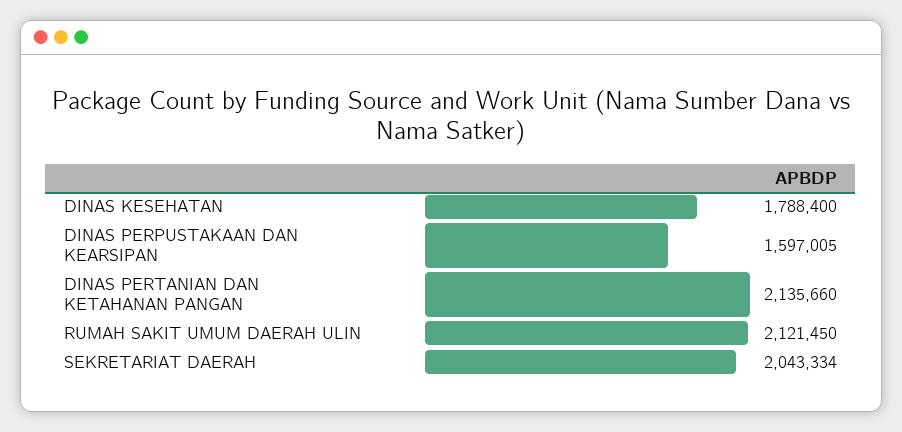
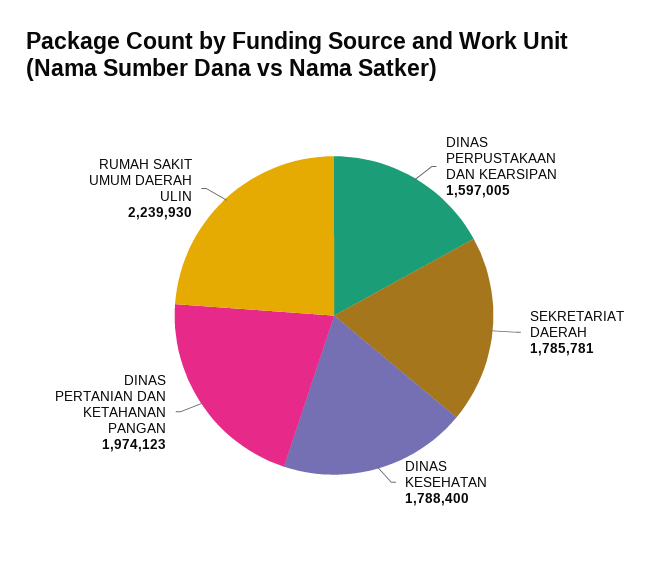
  {
    "DINAS KESEHATAN": 1788400,
    "DINAS PERPUSTAKAAN DAN KEARSIPAN": 1597005,
-   "DINAS PERTANIAN DAN KETAHANAN PANGAN": 2135660,
+   "DINAS PERTANIAN DAN KETAHANAN PANGAN": 1974123,
-   "RUMAH SAKIT UMUM DAERAH ULIN": 2121450,
+   "RUMAH SAKIT UMUM DAERAH ULIN": 2239930,
-   "SEKRETARIAT DAERAH": 2043334
+   "SEKRETARIAT DAERAH": 1785781
  }

